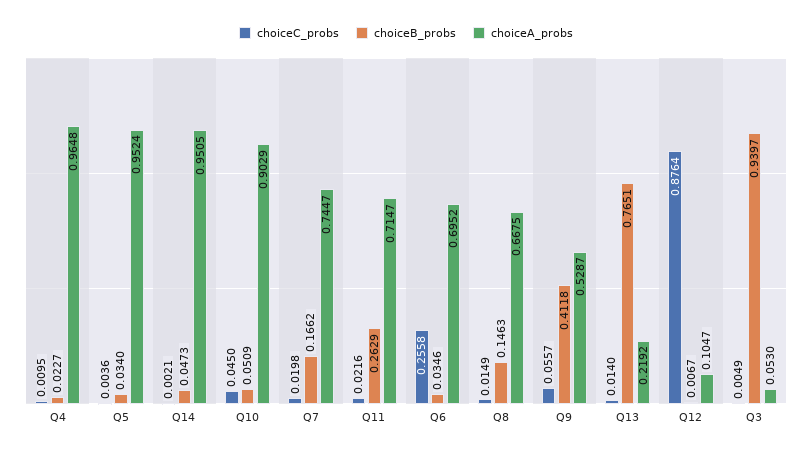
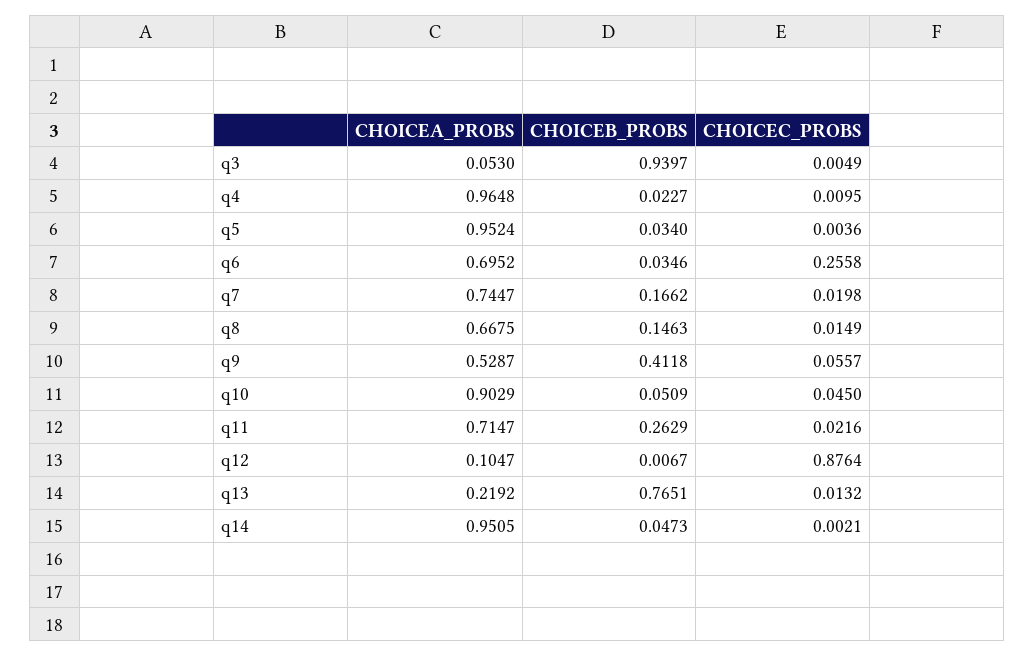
  {
    "choiceC_probs": {
      "Q4": 0.0095,
      "Q5": 0.0036,
      "Q14": 0.0021,
      "Q10": 0.045,
      "Q7": 0.0198,
      "Q11": 0.0216,
      "Q6": 0.2558,
      "Q8": 0.0149,
      "Q9": 0.0557,
-     "Q13": 0.014,
+     "Q13": 0.0132,
      "Q12": 0.8764,
      "Q3": 0.0049
    },
    "choiceB_probs": {
      "Q4": 0.0227,
      "Q5": 0.034,
      "Q14": 0.0473,
      "Q10": 0.0509,
      "Q7": 0.1662,
      "Q11": 0.2629,
      "Q6": 0.0346,
      "Q8": 0.1463,
      "Q9": 0.4118,
      "Q13": 0.7651,
      "Q12": 0.0067,
      "Q3": 0.9397
    },
    "choiceA_probs": {
      "Q4": 0.9648,
      "Q5": 0.9524,
      "Q14": 0.9505,
      "Q10": 0.9029,
      "Q7": 0.7447,
      "Q11": 0.7147,
      "Q6": 0.6952,
      "Q8": 0.6675,
      "Q9": 0.5287,
      "Q13": 0.2192,
      "Q12": 0.1047,
      "Q3": 0.053
    }
  }

